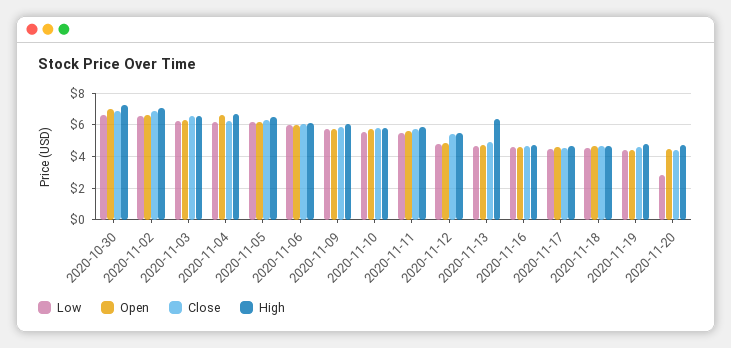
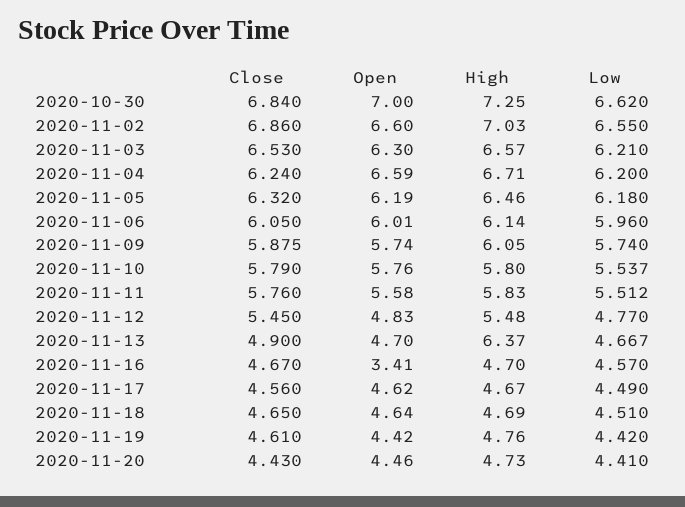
  {
    "Low": {
      "2020-10-30": 6.62,
      "2020-11-02": 6.55,
      "2020-11-03": 6.21,
      "2020-11-04": 6.2,
      "2020-11-05": 6.18,
      "2020-11-06": 5.96,
      "2020-11-09": 5.74,
      "2020-11-10": 5.537,
      "2020-11-11": 5.512,
      "2020-11-12": 4.77,
      "2020-11-13": 4.667,
      "2020-11-16": 4.57,
      "2020-11-17": 4.49,
      "2020-11-18": 4.51,
      "2020-11-19": 4.42,
-     "2020-11-20": 3
+     "2020-11-20": 4.41
    },
    "Open": {
      "2020-10-30": 7,
      "2020-11-02": 6.6,
      "2020-11-03": 6.3,
      "2020-11-04": 6.59,
      "2020-11-05": 6.19,
      "2020-11-06": 6.01,
      "2020-11-09": 5.74,
      "2020-11-10": 5.76,
      "2020-11-11": 5.58,
      "2020-11-12": 4.83,
      "2020-11-13": 4.7,
-     "2020-11-16": 4.5,
+     "2020-11-16": 3.41,
      "2020-11-17": 4.62,
      "2020-11-18": 4.64,
      "2020-11-19": 4.42,
      "2020-11-20": 4.46
    },
    "Close": {
      "2020-10-30": 6.84,
      "2020-11-02": 6.86,
      "2020-11-03": 6.53,
      "2020-11-04": 6.24,
      "2020-11-05": 6.32,
      "2020-11-06": 6.05,
      "2020-11-09": 5.875,
      "2020-11-10": 5.79,
      "2020-11-11": 5.76,
      "2020-11-12": 5.45,
      "2020-11-13": 4.9,
      "2020-11-16": 4.67,
      "2020-11-17": 4.56,
      "2020-11-18": 4.65,
      "2020-11-19": 4.61,
      "2020-11-20": 4.43
    },
    "High": {
      "2020-10-30": 7.25,
      "2020-11-02": 7.03,
      "2020-11-03": 6.57,
      "2020-11-04": 6.71,
      "2020-11-05": 6.46,
      "2020-11-06": 6.14,
      "2020-11-09": 6.05,
      "2020-11-10": 5.8,
      "2020-11-11": 5.83,
      "2020-11-12": 5.48,
      "2020-11-13": 6.37,
      "2020-11-16": 4.7,
      "2020-11-17": 4.67,
      "2020-11-18": 4.69,
      "2020-11-19": 4.76,
      "2020-11-20": 4.73
    }
  }

